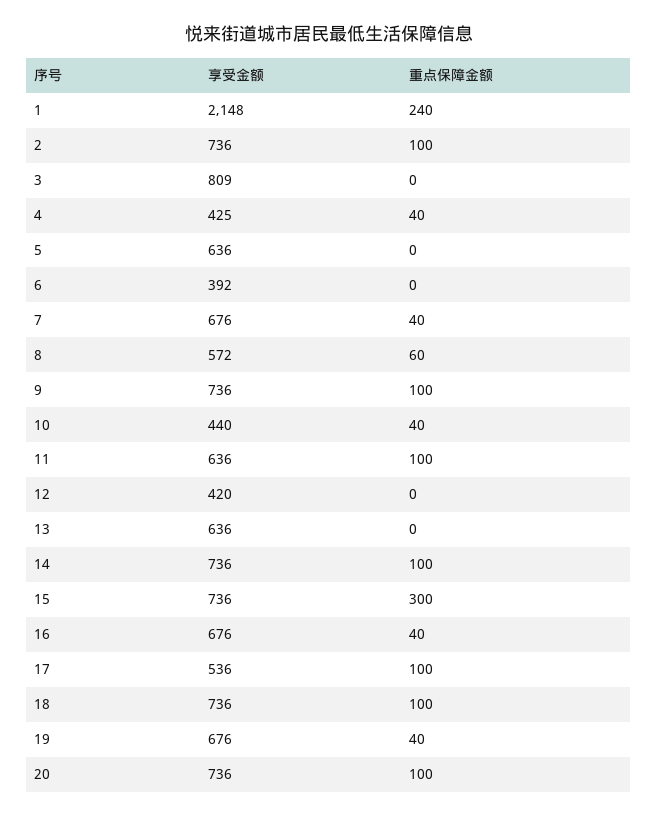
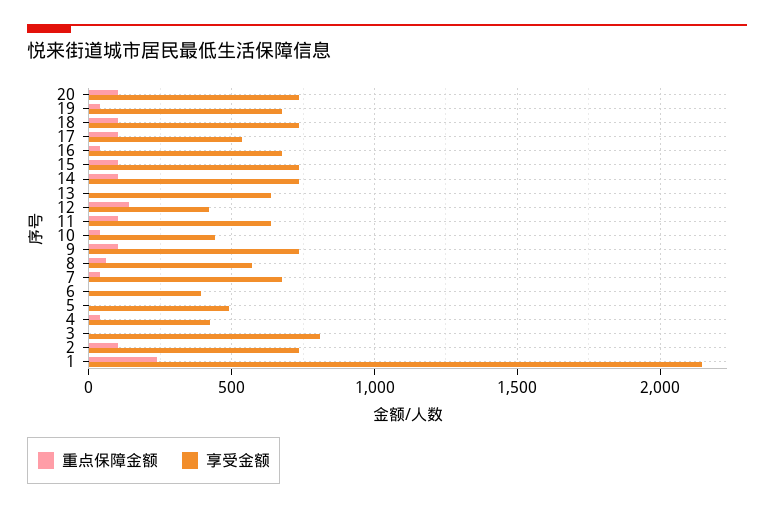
  {
    "享受金额": {
      "1": 2148,
      "2": 736,
      "3": 809,
      "4": 425,
-     "5": 636,
+     "5": 500,
      "6": 392,
      "7": 676,
      "8": 572,
      "9": 736,
      "10": 440,
      "11": 636,
      "12": 420,
      "13": 636,
      "14": 736,
      "15": 736,
      "16": 676,
      "17": 536,
      "18": 736,
      "19": 676,
      "20": 736
    },
    "重点保障金额": {
      "1": 240,
      "2": 100,
      "3": 0,
      "4": 40,
      "5": 0,
      "6": 0,
      "7": 40,
      "8": 60,
      "9": 100,
      "10": 40,
      "11": 100,
-     "12": 0,
+     "12": 150,
      "13": 0,
      "14": 100,
-     "15": 300,
+     "15": 100,
      "16": 40,
      "17": 100,
      "18": 100,
      "19": 40,
      "20": 100
    }
  }

